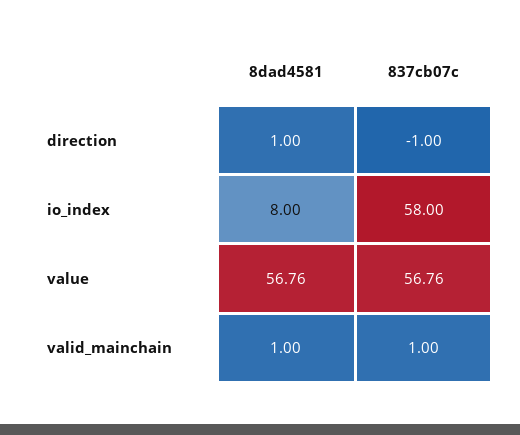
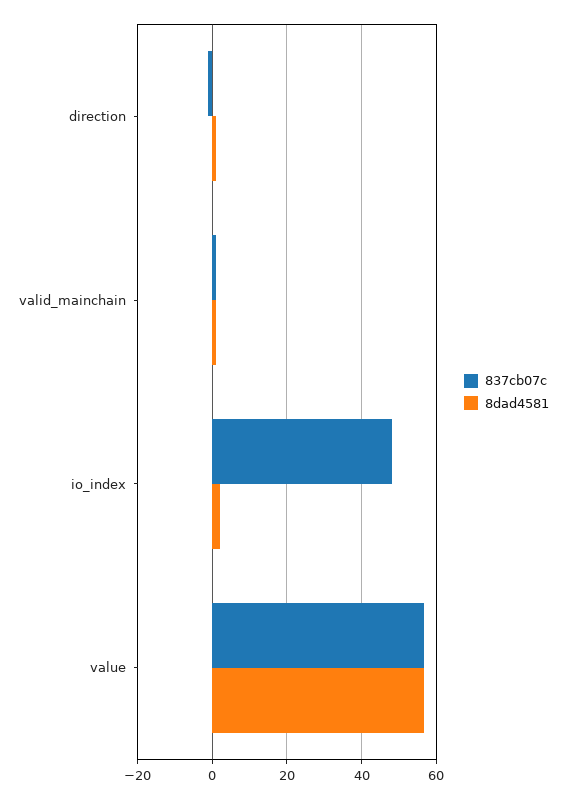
  {
    "8dad4581": {
      "direction": 1,
-     "io_index": 8,
+     "io_index": 2,
      "value": 56.76,
      "valid_mainchain": 1
    },
    "837cb07c": {
      "direction": -1,
-     "io_index": 58,
+     "io_index": 48,
      "value": 56.76,
      "valid_mainchain": 1
    }
  }

